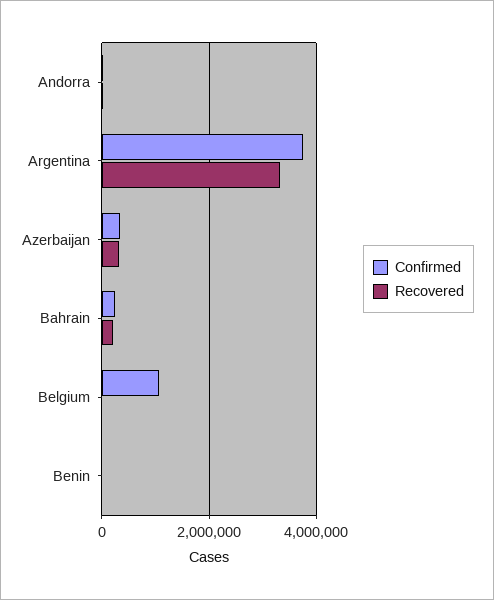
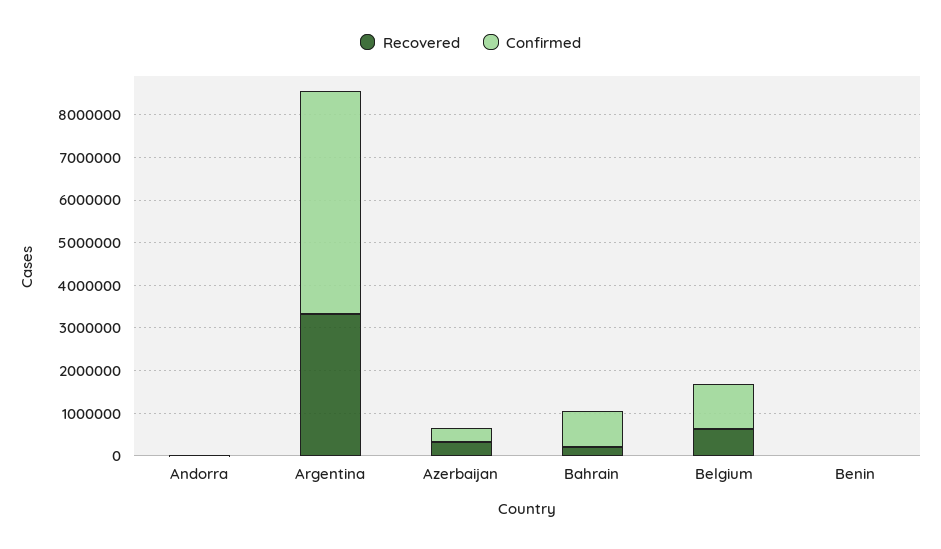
  {
    "Confirmed": {
      "Andorra": 0,
-     "Argentina": 3800000,
+     "Argentina": 5200000,
      "Azerbaijan": 400000,
-     "Bahrain": 200000,
+     "Bahrain": 800000,
      "Belgium": 1000000,
      "Benin": 0
    },
    "Recovered": {
      "Andorra": 0,
      "Argentina": 3400000,
      "Azerbaijan": 400000,
      "Bahrain": 200000,
-     "Belgium": 0,
+     "Belgium": 600000,
      "Benin": 0
    }
  }

